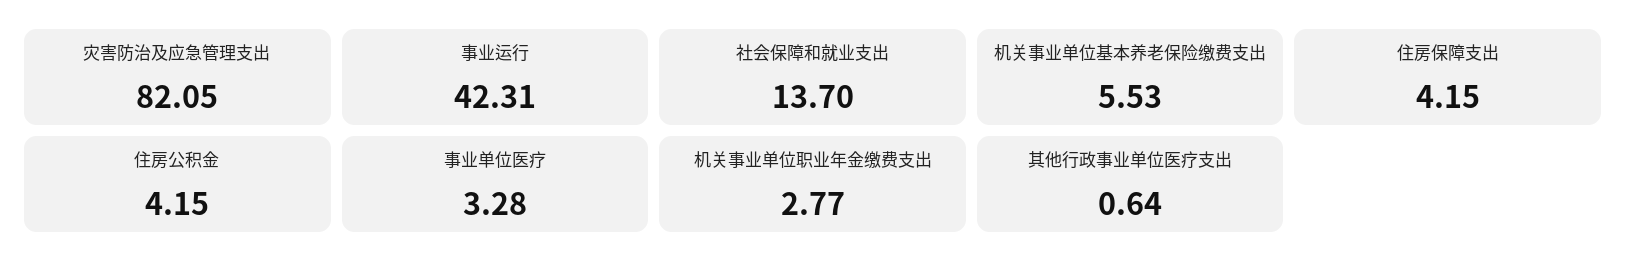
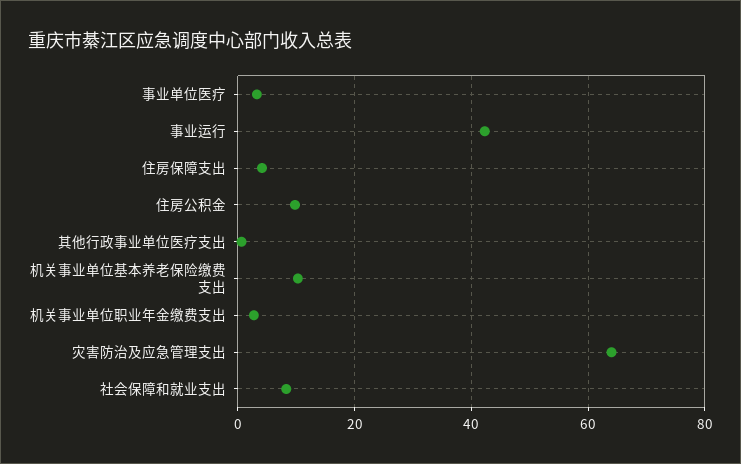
  {
-   "灾害防治及应急管理支出": 82.05,
+   "灾害防治及应急管理支出": 64,
    "事业运行": 42.31,
-   "社会保障和就业支出": 13.7,
+   "社会保障和就业支出": 8,
-   "机关事业单位基本养老保险缴费支出": 5.53,
+   "机关事业单位基本养老保险缴费支出": 10,
    "住房保障支出": 4.15,
-   "住房公积金": 4.15,
+   "住房公积金": 10,
    "事业单位医疗": 3.28,
    "机关事业单位职业年金缴费支出": 2.77,
    "其他行政事业单位医疗支出": 0.64
  }

